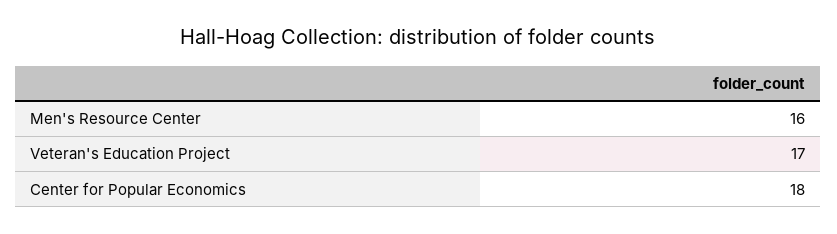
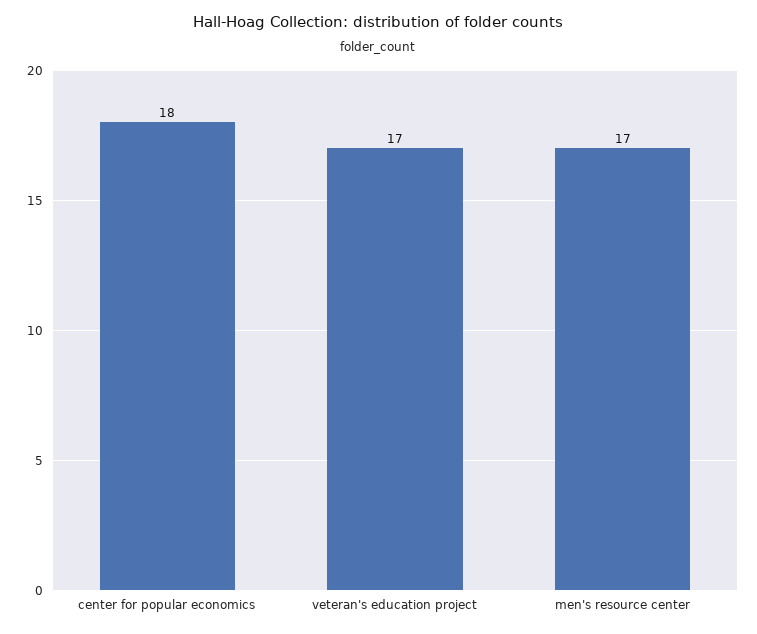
  {
-   "Men's Resource Center": 16,
+   "Men's Resource Center": 17,
    "Veteran's Education Project": 17,
    "Center for Popular Economics": 18
  }

